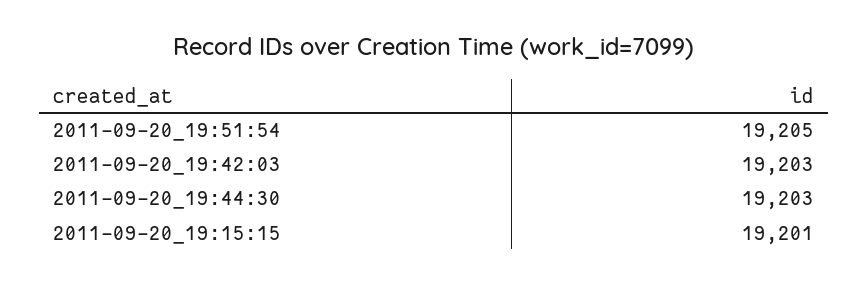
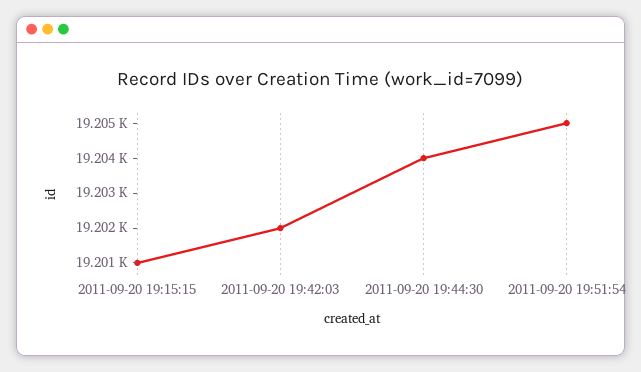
  {
    "2011-09-20_19:51:54": 19205,
-   "2011-09-20_19:42:03": 19203,
+   "2011-09-20_19:42:03": 19202,
-   "2011-09-20_19:44:30": 19203,
+   "2011-09-20_19:44:30": 19204,
    "2011-09-20_19:15:15": 19201
  }

